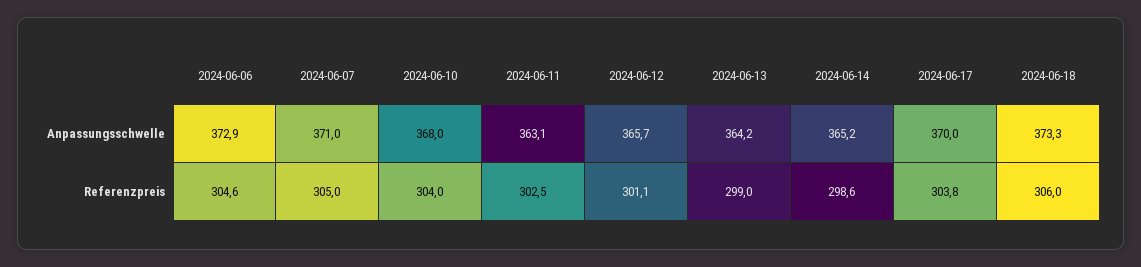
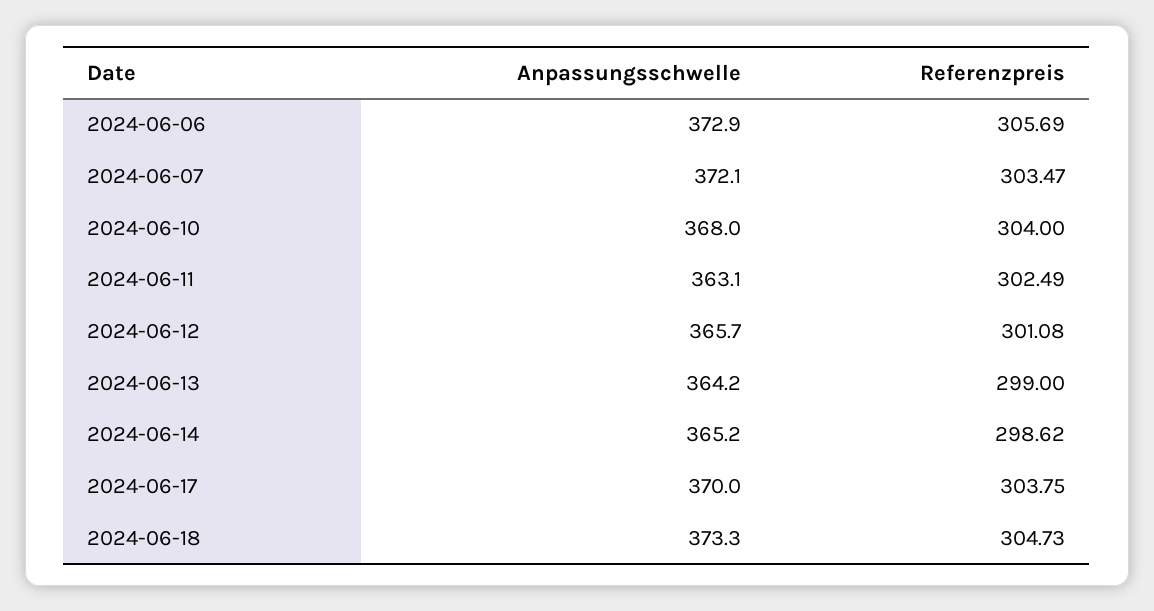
  {
    "2024-06-06": {
      "Anpassungsschwelle": 372.9,
-     "Referenzpreis": 304.6
+     "Referenzpreis": 305.69
    },
    "2024-06-07": {
-     "Anpassungsschwelle": 371,
+     "Anpassungsschwelle": 372.1,
-     "Referenzpreis": 305
+     "Referenzpreis": 303.47
    },
    "2024-06-10": {
      "Anpassungsschwelle": 368,
      "Referenzpreis": 304
    },
    "2024-06-11": {
      "Anpassungsschwelle": 363.1,
      "Referenzpreis": 302.49
    },
    "2024-06-12": {
      "Anpassungsschwelle": 365.7,
      "Referenzpreis": 301.08
    },
    "2024-06-13": {
      "Anpassungsschwelle": 364.2,
      "Referenzpreis": 299
    },
    "2024-06-14": {
      "Anpassungsschwelle": 365.2,
      "Referenzpreis": 298.62
    },
    "2024-06-17": {
      "Anpassungsschwelle": 370,
      "Referenzpreis": 303.75
    },
    "2024-06-18": {
      "Anpassungsschwelle": 373.3,
-     "Referenzpreis": 306
+     "Referenzpreis": 304.73
    }
  }

